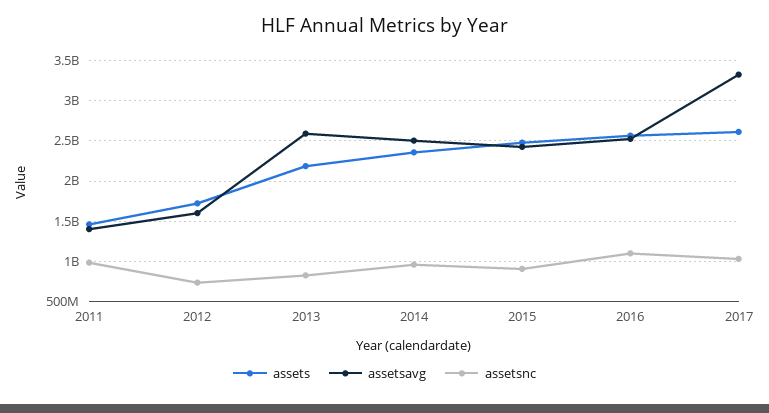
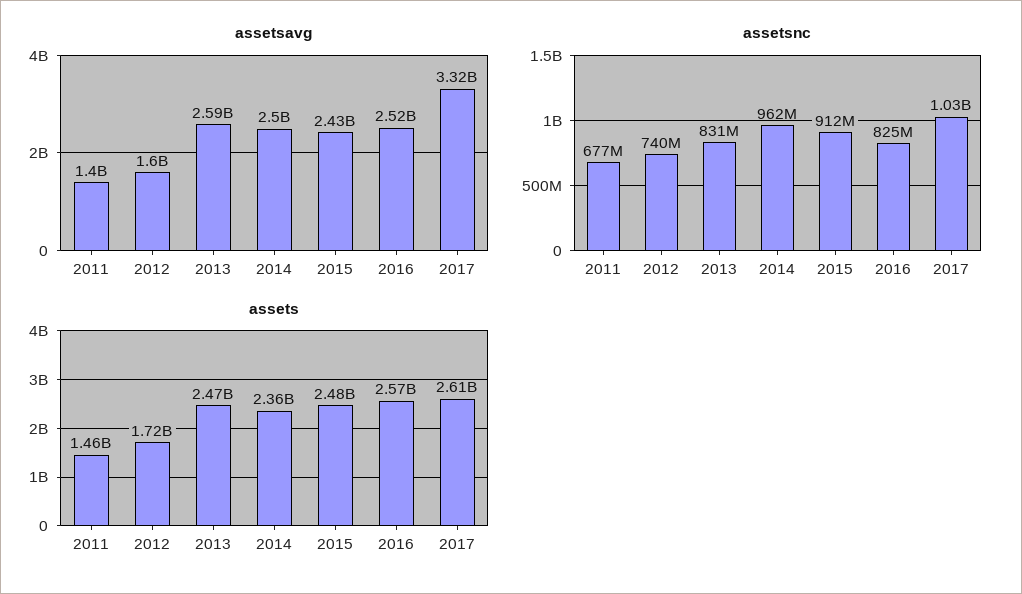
  {
    "assets": {
      "2011": 1460000000,
      "2012": 1720000000,
-     "2013": 2200000000,
+     "2013": 2470000000,
      "2014": 2360000000,
      "2015": 2480000000,
      "2016": 2570000000,
      "2017": 2610000000
    },
    "assetsavg": {
      "2011": 1400000000,
      "2012": 1600000000,
      "2013": 2590000000,
      "2014": 2500000000,
      "2015": 2430000000,
      "2016": 2520000000,
      "2017": 3320000000
    },
    "assetsnc": {
-     "2011": 1000000000,
+     "2011": 677000000,
      "2012": 740000000,
      "2013": 831000000,
      "2014": 962000000,
      "2015": 912000000,
-     "2016": 1100000000,
+     "2016": 825000000,
      "2017": 1030000000
    }
  }

